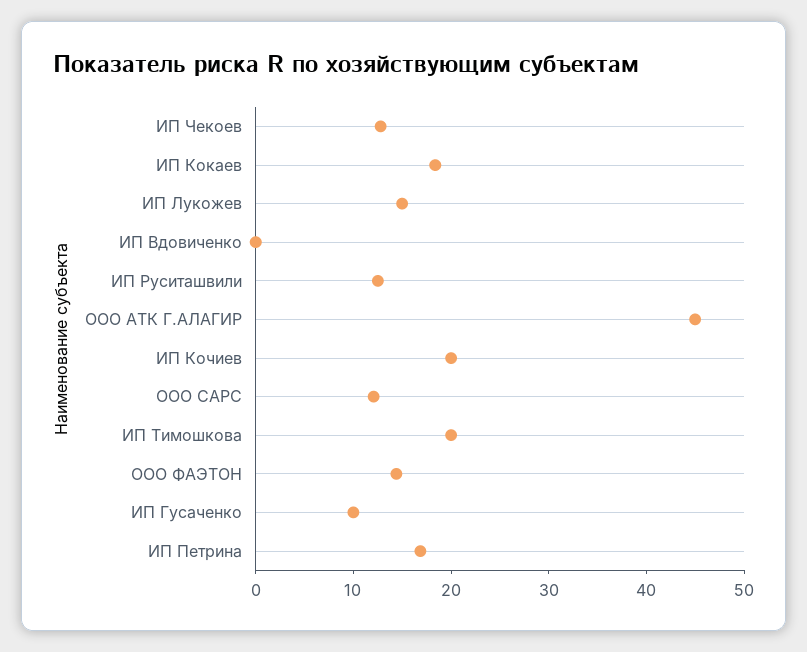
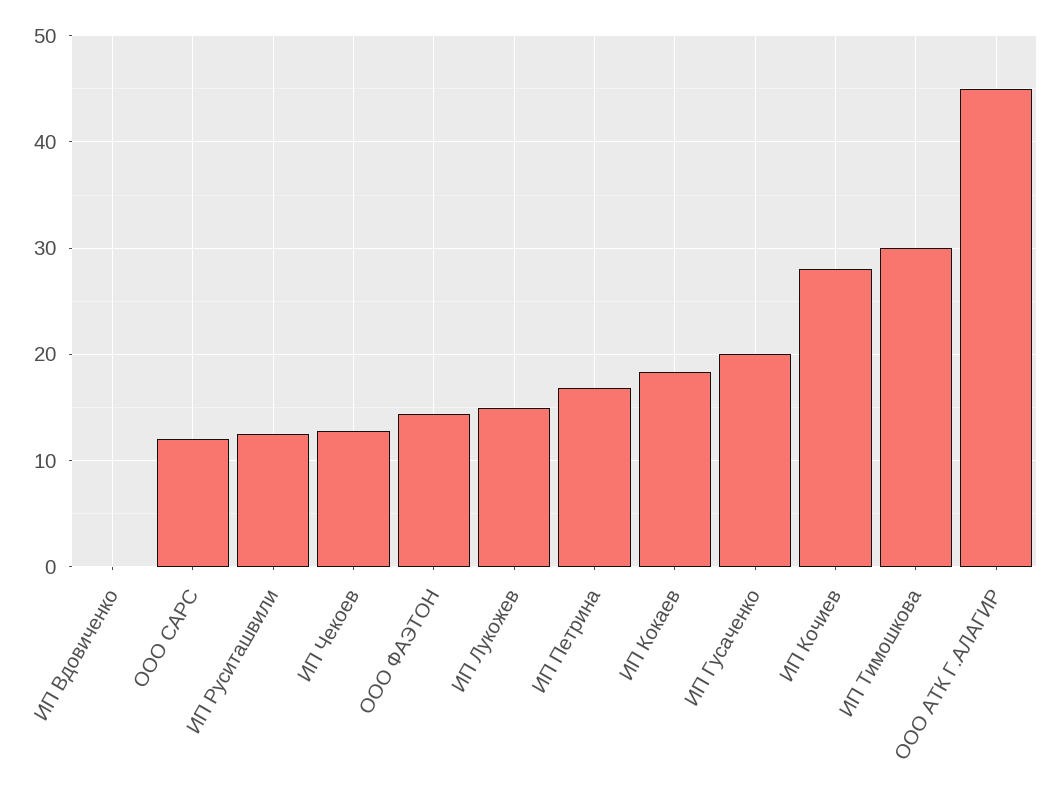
  {
    "ИП Чекоев": 13,
    "ИП Кокаев": 18,
    "ИП Лукожев": 15,
    "ИП Вдовиченко": 0,
    "ИП Руситашвили": 13,
    "ООО АТК Г.АЛАГИР": 45,
-   "ИП Кочиев": 20,
+   "ИП Кочиев": 28,
    "ООО САРС": 12,
-   "ИП Тимошкова": 20,
+   "ИП Тимошкова": 30,
    "ООО ФАЭТОН": 14,
-   "ИП Гусаченко": 10,
+   "ИП Гусаченко": 20,
    "ИП Петрина": 17
  }

